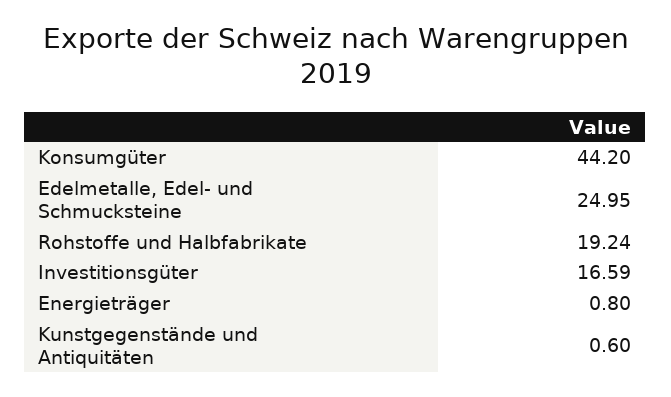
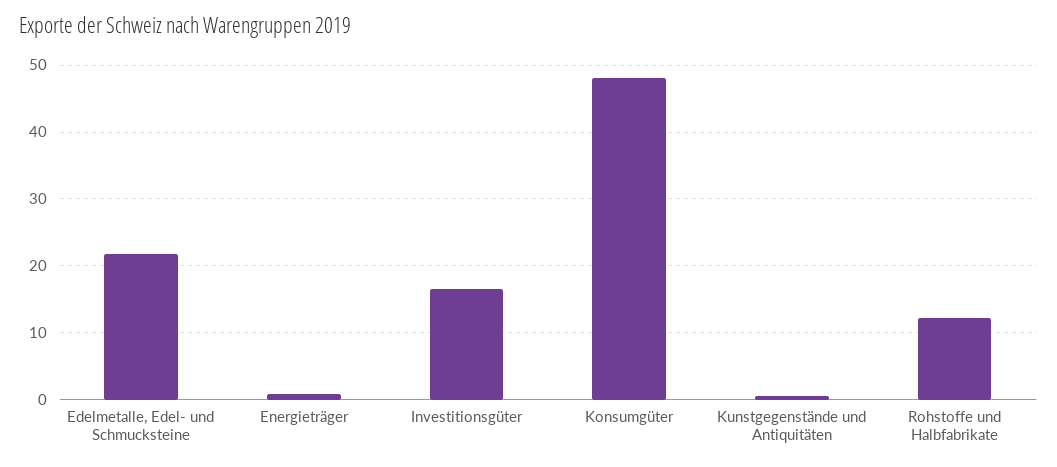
  {
-   "Konsumgüter": 44.2,
+   "Konsumgüter": 48,
-   "Edelmetalle, Edel- und Schmucksteine": 24.95,
+   "Edelmetalle, Edel- und Schmucksteine": 22,
-   "Rohstoffe und Halbfabrikate": 19.24,
+   "Rohstoffe und Halbfabrikate": 12,
    "Investitionsgüter": 16.59,
    "Energieträger": 0.8,
    "Kunstgegenstände und Antiquitäten": 0.6
  }

